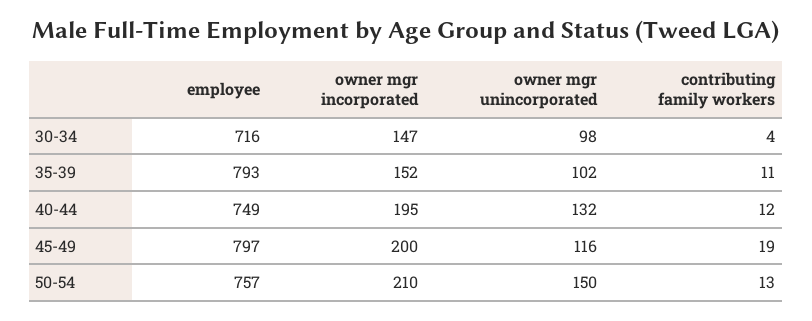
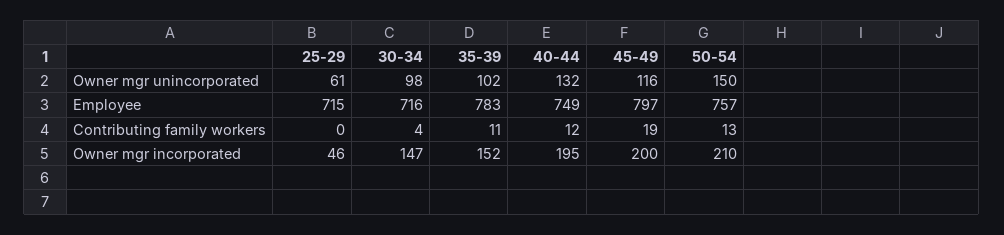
  {
    "employee": {
      "30-34": 716,
-     "35-39": 793,
+     "35-39": 783,
      "40-44": 749,
      "45-49": 797,
-     "50-54": 757
+     "50-54": 757,
+     "25-29": 715
    },
    "owner mgr incorporated": {
      "30-34": 147,
      "35-39": 152,
      "40-44": 195,
      "45-49": 200,
-     "50-54": 210
+     "50-54": 210,
+     "25-29": 46
    },
    "owner mgr unincorporated": {
      "30-34": 98,
      "35-39": 102,
      "40-44": 132,
      "45-49": 116,
-     "50-54": 150
+     "50-54": 150,
+     "25-29": 61
    },
    "contributing family workers": {
      "30-34": 4,
      "35-39": 11,
      "40-44": 12,
      "45-49": 19,
-     "50-54": 13
+     "50-54": 13,
+     "25-29": 0
    }
  }

